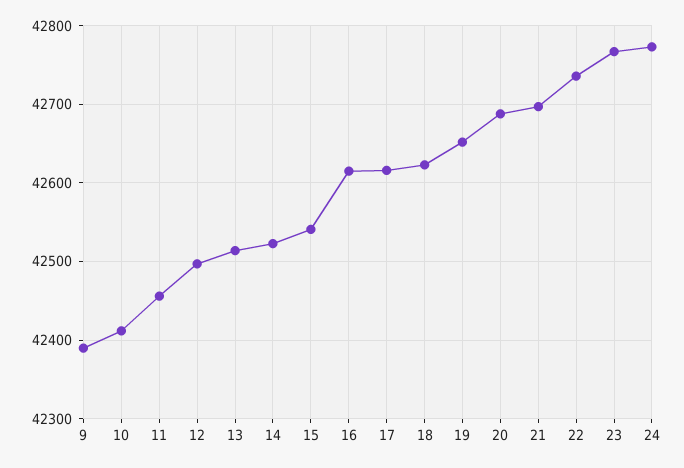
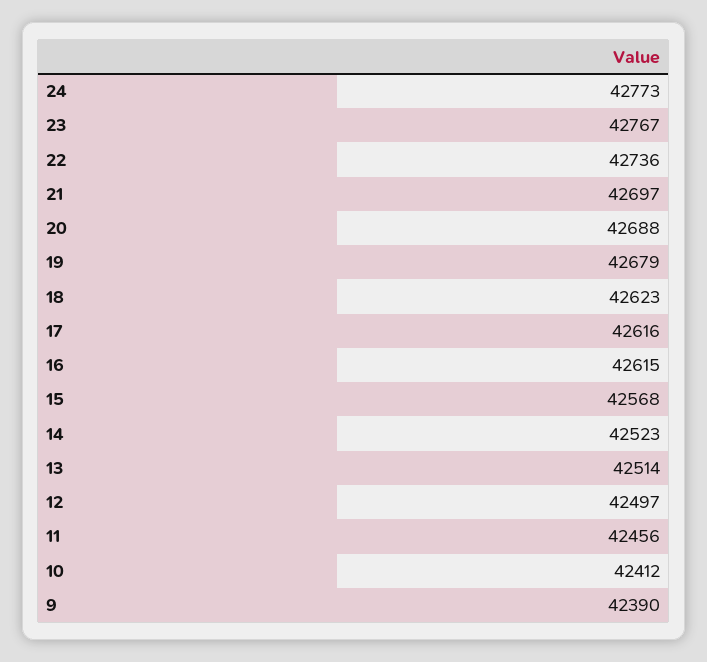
  {
    "9": 42390,
    "10": 42412,
    "11": 42456,
    "12": 42497,
    "13": 42514,
    "14": 42523,
-   "15": 42540,
+   "15": 42568,
    "16": 42615,
    "17": 42616,
    "18": 42623,
-   "19": 42650,
+   "19": 42679,
    "20": 42688,
    "21": 42697,
    "22": 42736,
    "23": 42767,
    "24": 42773
  }

